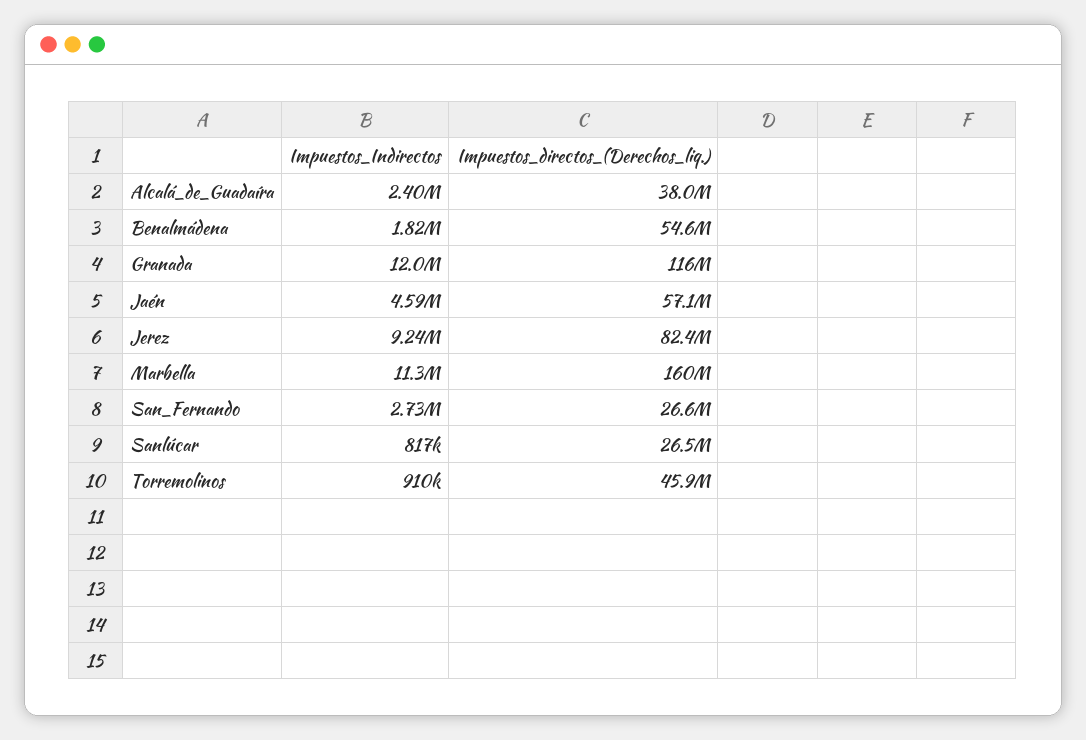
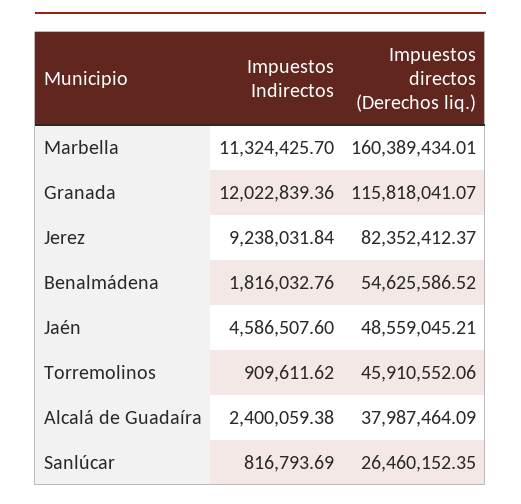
  {
    "Impuestos_Indirectos": {
      "Alcalá_de_Guadaíra": 2400059.38,
      "Benalmádena": 1816032.76,
      "Granada": 12022839.36,
      "Jaén": 4586507.6,
      "Jerez": 9238031.84,
      "Marbella": 11324425.7,
-     "San_Fernando": 2730000,
      "Sanlúcar": 816793.69,
      "Torremolinos": 909611.62
    },
    "Impuestos_directos_(Derechos_liq.)": {
      "Alcalá_de_Guadaíra": 37987464.09,
      "Benalmádena": 54625586.52,
      "Granada": 115818041.07,
-     "Jaén": 57100000,
+     "Jaén": 48559045.21,
      "Jerez": 82352412.37,
      "Marbella": 160389434.01,
-     "San_Fernando": 26600000,
      "Sanlúcar": 26460152.35,
      "Torremolinos": 45910552.06
    }
  }

